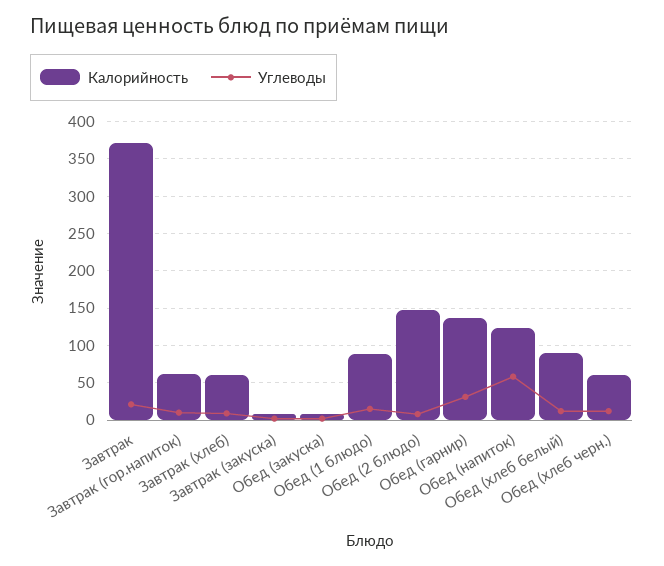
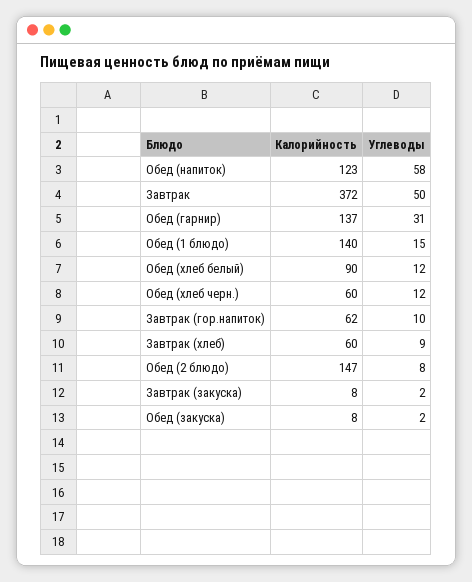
  {
    "Калорийность": {
      "Завтрак": 372,
      "Завтрак (гор.напиток)": 62,
      "Завтрак (хлеб)": 60,
      "Завтрак (закуска)": 8,
      "Обед (закуска)": 8,
-     "Обед (1 блюдо)": 90,
+     "Обед (1 блюдо)": 140,
      "Обед (2 блюдо)": 147,
      "Обед (гарнир)": 137,
      "Обед (напиток)": 123,
      "Обед (хлеб белый)": 90,
      "Обед (хлеб черн.)": 60
    },
    "Углеводы": {
-     "Завтрак": 20,
+     "Завтрак": 50,
      "Завтрак (гор.напиток)": 10,
      "Завтрак (хлеб)": 9,
      "Завтрак (закуска)": 2,
      "Обед (закуска)": 2,
      "Обед (1 блюдо)": 15,
      "Обед (2 блюдо)": 8,
      "Обед (гарнир)": 31,
      "Обед (напиток)": 58,
      "Обед (хлеб белый)": 12,
      "Обед (хлеб черн.)": 12
    }
  }

